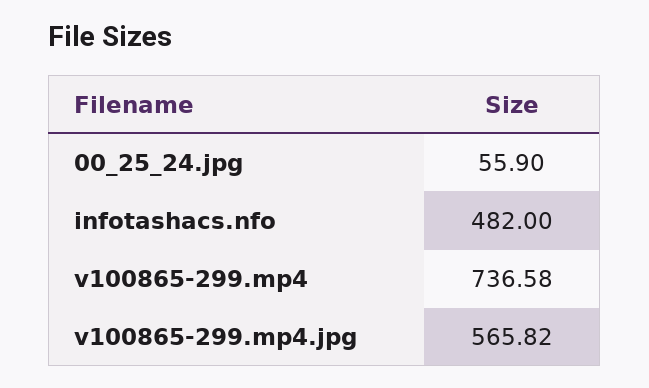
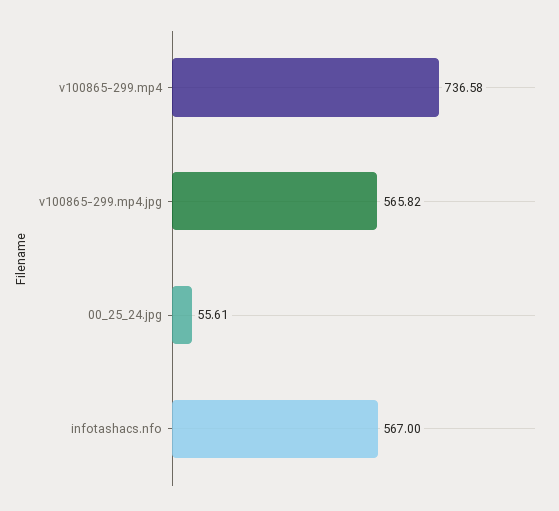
  {
-   "00_25_24.jpg": 55.9,
+   "00_25_24.jpg": 55.61,
-   "infotashacs.nfo": 482,
+   "infotashacs.nfo": 567,
    "v100865-299.mp4": 736.58,
    "v100865-299.mp4.jpg": 565.82
  }

